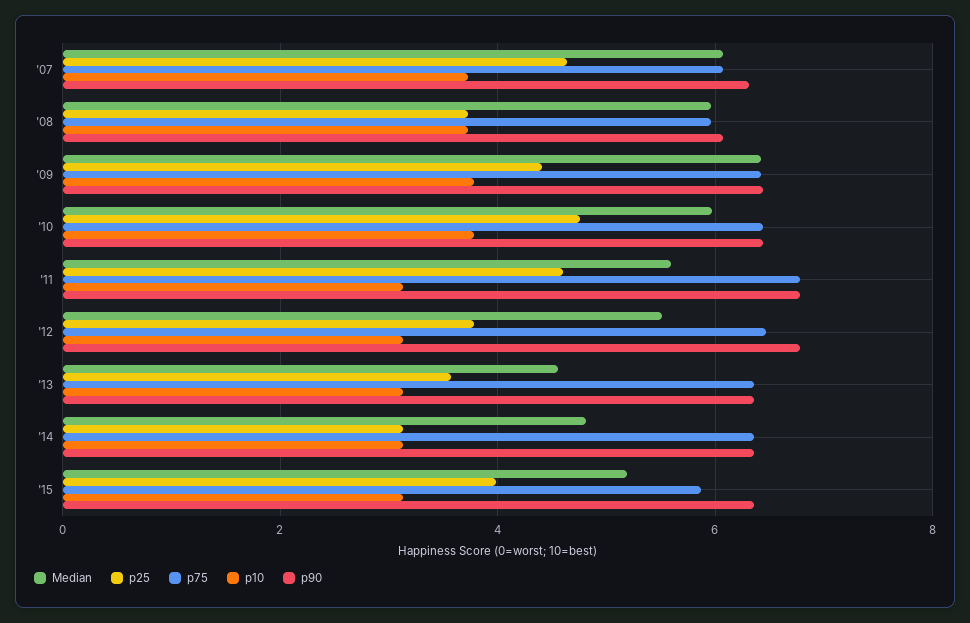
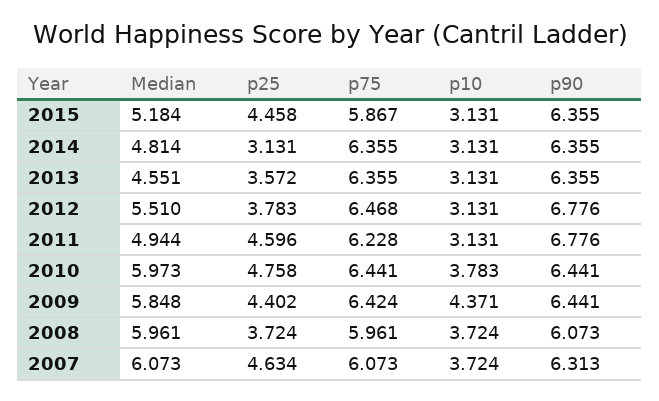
  {
    "Median": {
      "'07": 6.073,
      "'08": 5.961,
-     "'09": 6.4,
+     "'09": 5.848,
      "'10": 5.973,
-     "'11": 5.6,
+     "'11": 4.944,
      "'12": 5.51,
      "'13": 4.551,
      "'14": 4.814,
      "'15": 5.184
    },
    "p25": {
      "'07": 4.634,
      "'08": 3.724,
      "'09": 4.402,
      "'10": 4.758,
      "'11": 4.596,
      "'12": 3.783,
      "'13": 3.572,
      "'14": 3.131,
-     "'15": 4
+     "'15": 4.458
    },
    "p75": {
      "'07": 6.073,
      "'08": 5.961,
      "'09": 6.424,
      "'10": 6.441,
-     "'11": 6.8,
+     "'11": 6.228,
      "'12": 6.468,
      "'13": 6.355,
      "'14": 6.355,
      "'15": 5.867
    },
    "p10": {
      "'07": 3.724,
      "'08": 3.724,
-     "'09": 3.8,
+     "'09": 4.371,
      "'10": 3.783,
      "'11": 3.131,
      "'12": 3.131,
      "'13": 3.131,
      "'14": 3.131,
      "'15": 3.131
    },
    "p90": {
      "'07": 6.313,
      "'08": 6.073,
      "'09": 6.441,
      "'10": 6.441,
      "'11": 6.776,
      "'12": 6.776,
      "'13": 6.355,
      "'14": 6.355,
      "'15": 6.355
    }
  }

